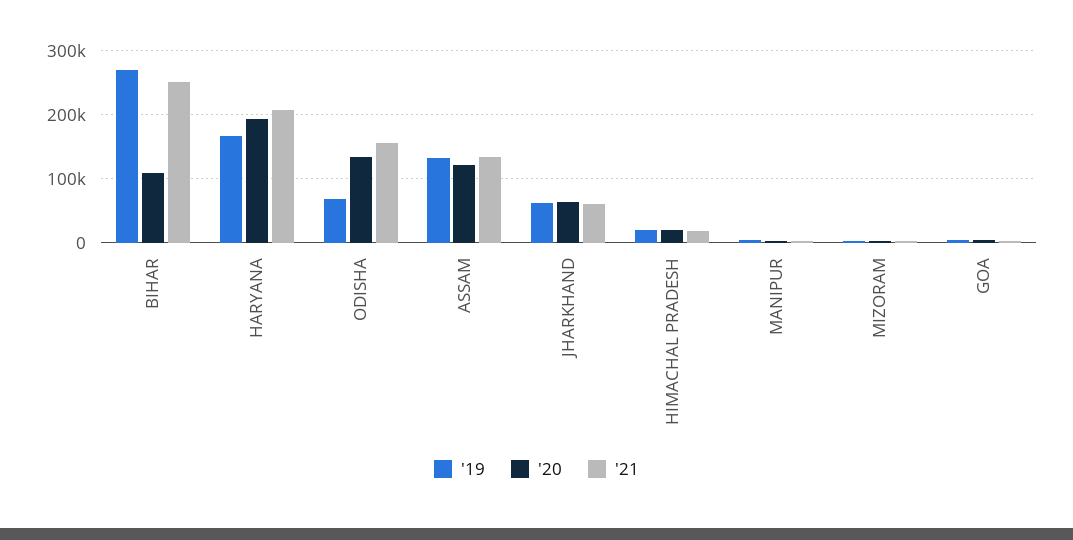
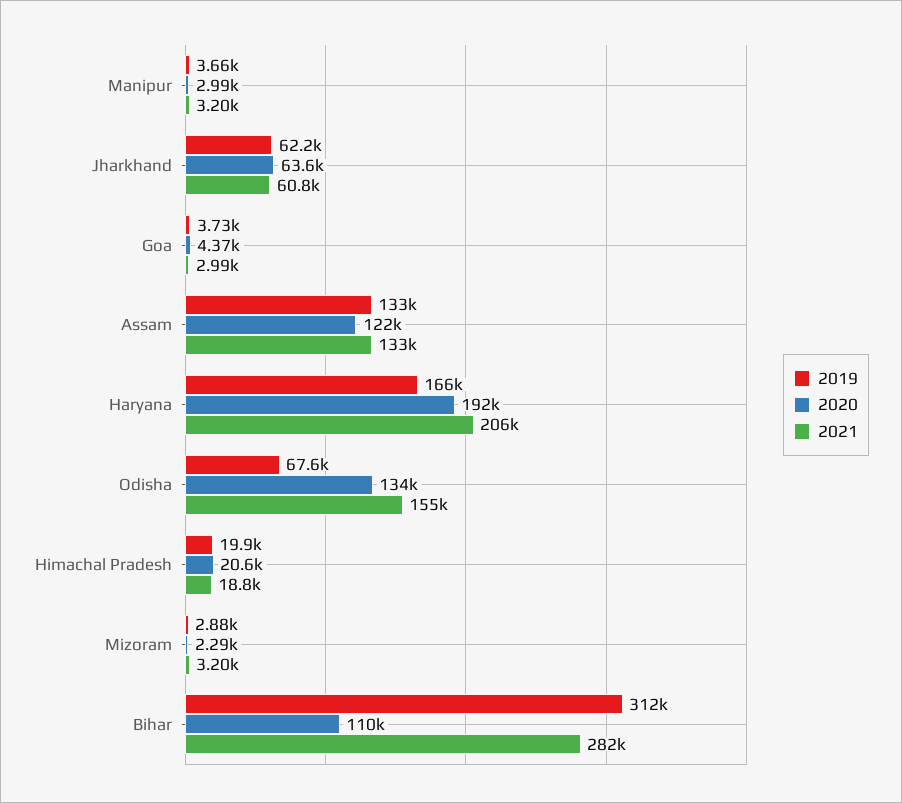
  {
    "'19": {
-     "BIHAR": 270000,
+     "BIHAR": 312000,
      "HARYANA": 166000,
      "ODISHA": 67600,
      "ASSAM": 133000,
      "JHARKHAND": 62200,
      "HIMACHAL PRADESH": 19900,
      "MANIPUR": 3660,
      "MIZORAM": 2880,
      "GOA": 3730
    },
    "'20": {
      "BIHAR": 110000,
      "HARYANA": 192000,
      "ODISHA": 134000,
      "ASSAM": 122000,
      "JHARKHAND": 63600,
      "HIMACHAL PRADESH": 20600,
      "MANIPUR": 2990,
      "MIZORAM": 2290,
      "GOA": 4370
    },
    "'21": {
-     "BIHAR": 250000,
+     "BIHAR": 282000,
      "HARYANA": 206000,
      "ODISHA": 155000,
      "ASSAM": 133000,
      "JHARKHAND": 60800,
      "HIMACHAL PRADESH": 18800,
      "MANIPUR": 3200,
      "MIZORAM": 3200,
      "GOA": 2990
    }
  }

